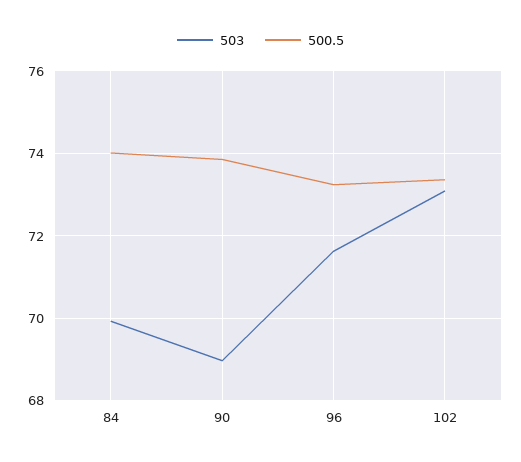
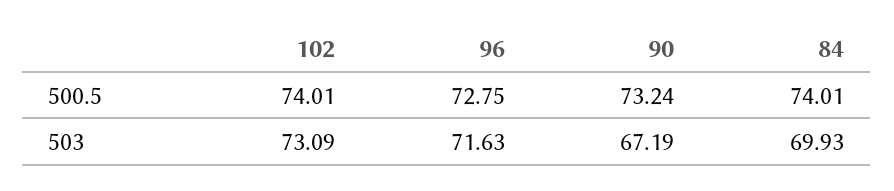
  {
    "503": {
      "84": 69.93,
-     "90": 69,
+     "90": 67.19,
      "96": 71.63,
      "102": 73.09
    },
    "500.5": {
      "84": 74.01,
-     "90": 73.8,
+     "90": 73.24,
-     "96": 73.2,
+     "96": 72.75,
-     "102": 73.4
+     "102": 74.01
    }
  }

